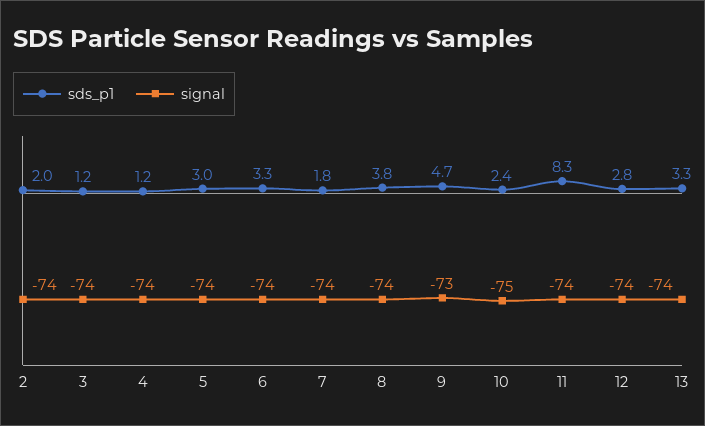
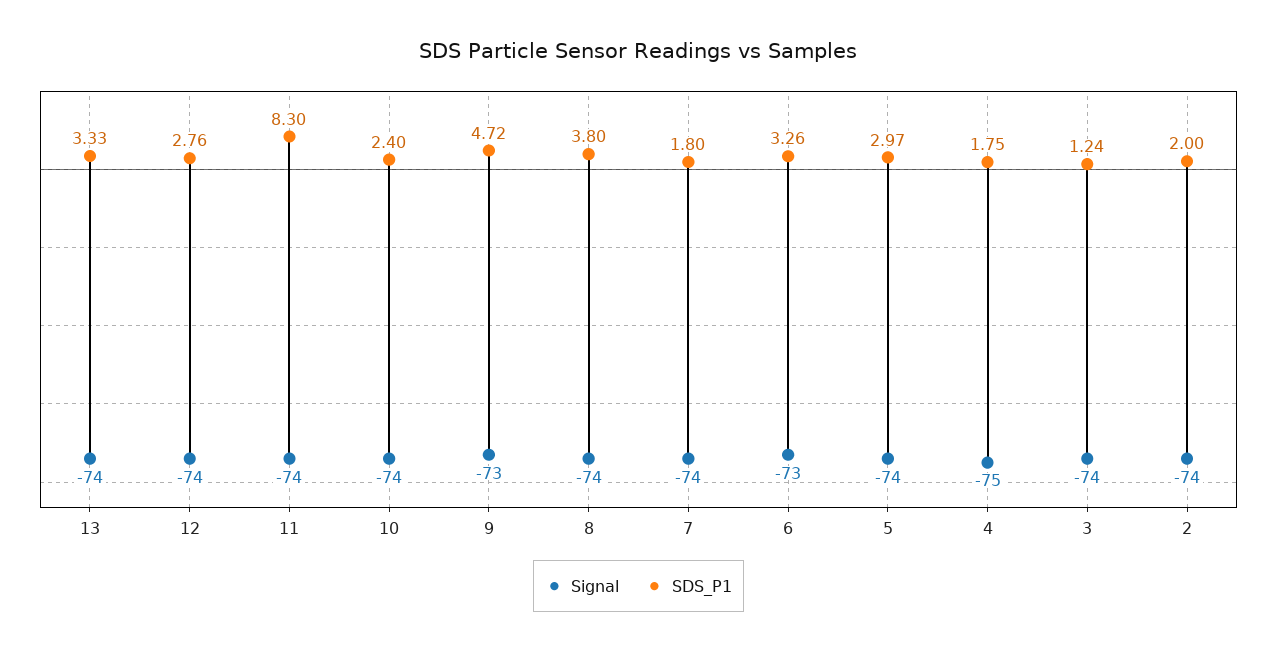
  {
    "sds_p1": {
      "2": 2,
      "3": 1.24,
-     "4": 1.2,
+     "4": 1.75,
      "5": 2.97,
      "6": 3.26,
      "7": 1.8,
      "8": 3.8,
      "9": 4.72,
      "10": 2.4,
      "11": 8.3,
      "12": 2.76,
      "13": 3.33
    },
    "signal": {
      "2": -74,
      "3": -74,
-     "4": -74,
+     "4": -75,
      "5": -74,
-     "6": -74,
+     "6": -73,
      "7": -74,
      "8": -74,
      "9": -73,
-     "10": -75,
+     "10": -74,
      "11": -74,
      "12": -74,
      "13": -74
    }
  }

